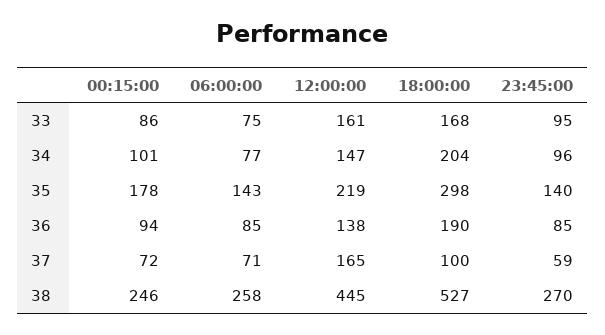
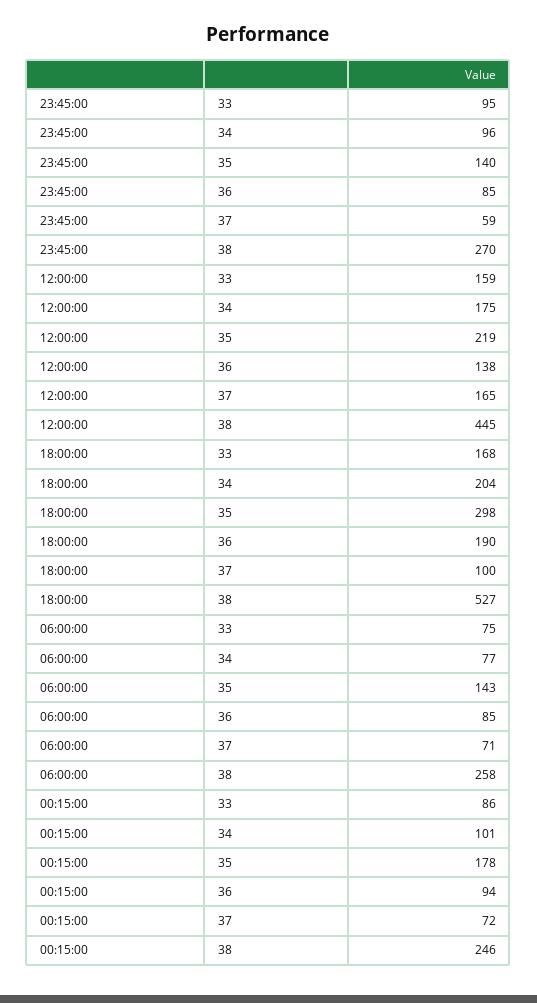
  {
    "00:15:00": {
      "33": 86,
      "34": 101,
      "35": 178,
      "36": 94,
      "37": 72,
      "38": 246
    },
    "06:00:00": {
      "33": 75,
      "34": 77,
      "35": 143,
      "36": 85,
      "37": 71,
      "38": 258
    },
    "12:00:00": {
-     "33": 161,
+     "33": 159,
-     "34": 147,
+     "34": 175,
      "35": 219,
      "36": 138,
      "37": 165,
      "38": 445
    },
    "18:00:00": {
      "33": 168,
      "34": 204,
      "35": 298,
      "36": 190,
      "37": 100,
      "38": 527
    },
    "23:45:00": {
      "33": 95,
      "34": 96,
      "35": 140,
      "36": 85,
      "37": 59,
      "38": 270
    }
  }

